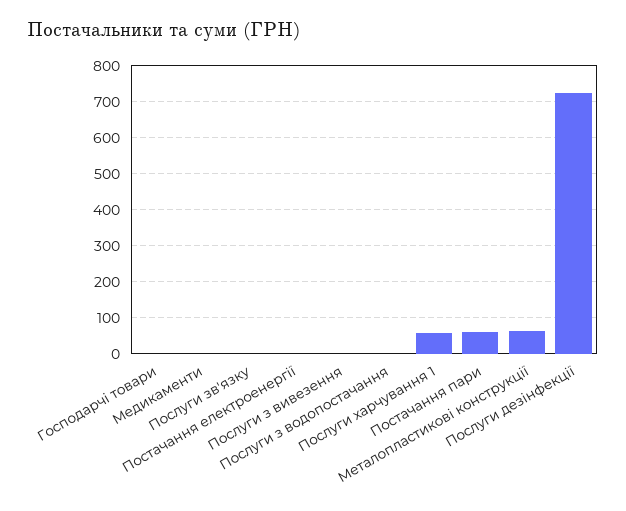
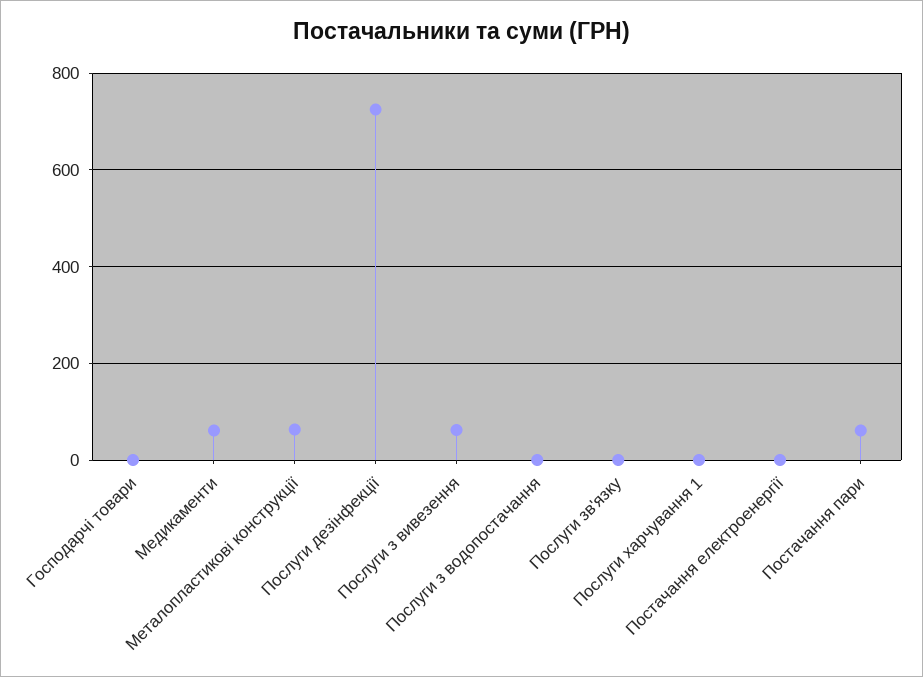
  {
    "Господарчі товари": 0,
-   "Медикаменти": 0,
+   "Медикаменти": 60,
    "Послуги зв'язку": 0,
    "Постачання електроенергії": 0,
-   "Послуги з вивезення": 0,
+   "Послуги з вивезення": 60,
    "Послуги з водопостачання": 0,
-   "Послуги харчування 1": 60,
+   "Послуги харчування 1": 0,
    "Постачання пари": 60,
    "Металопластикові конструкції": 60,
    "Послуги дезінфекції": 720
  }

